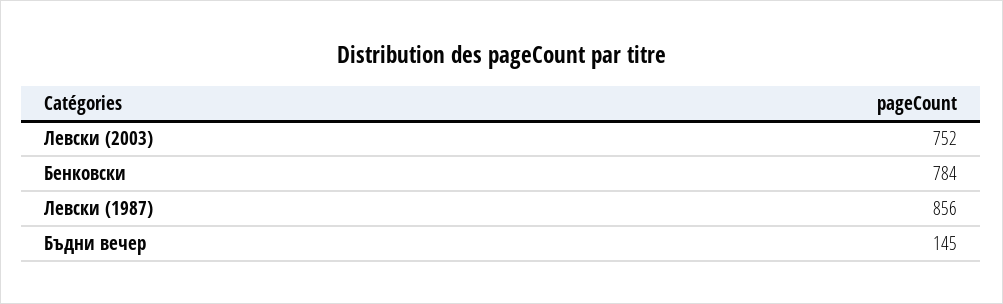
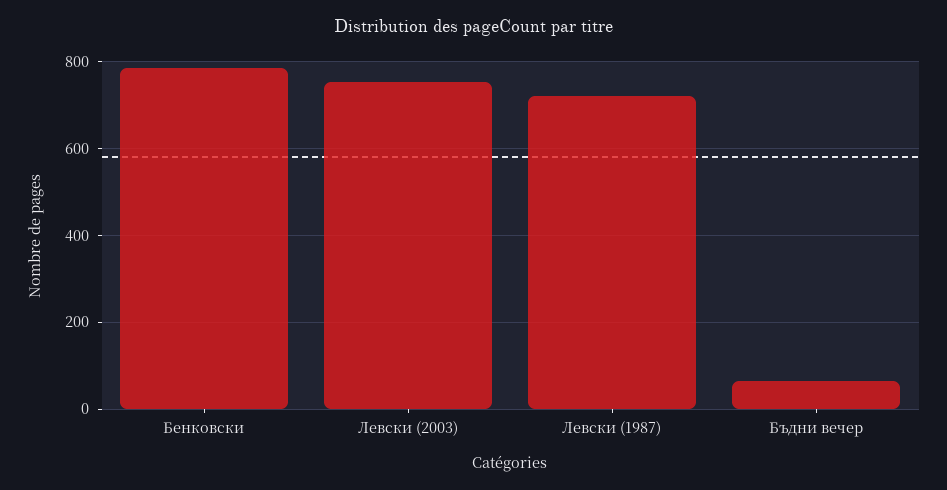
  {
    "Левски (2003)": 752,
    "Бенковски": 784,
-   "Левски (1987)": 856,
+   "Левски (1987)": 720,
-   "Бъдни вечер": 145
+   "Бъдни вечер": 60
  }

